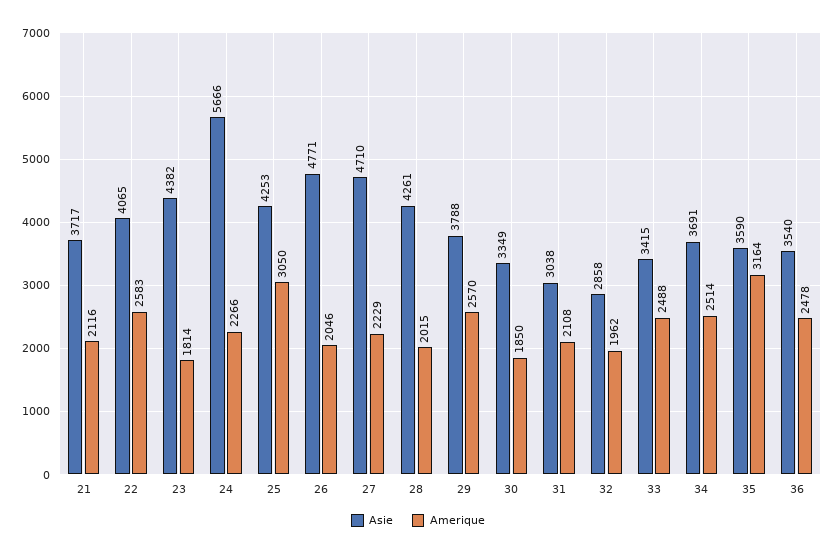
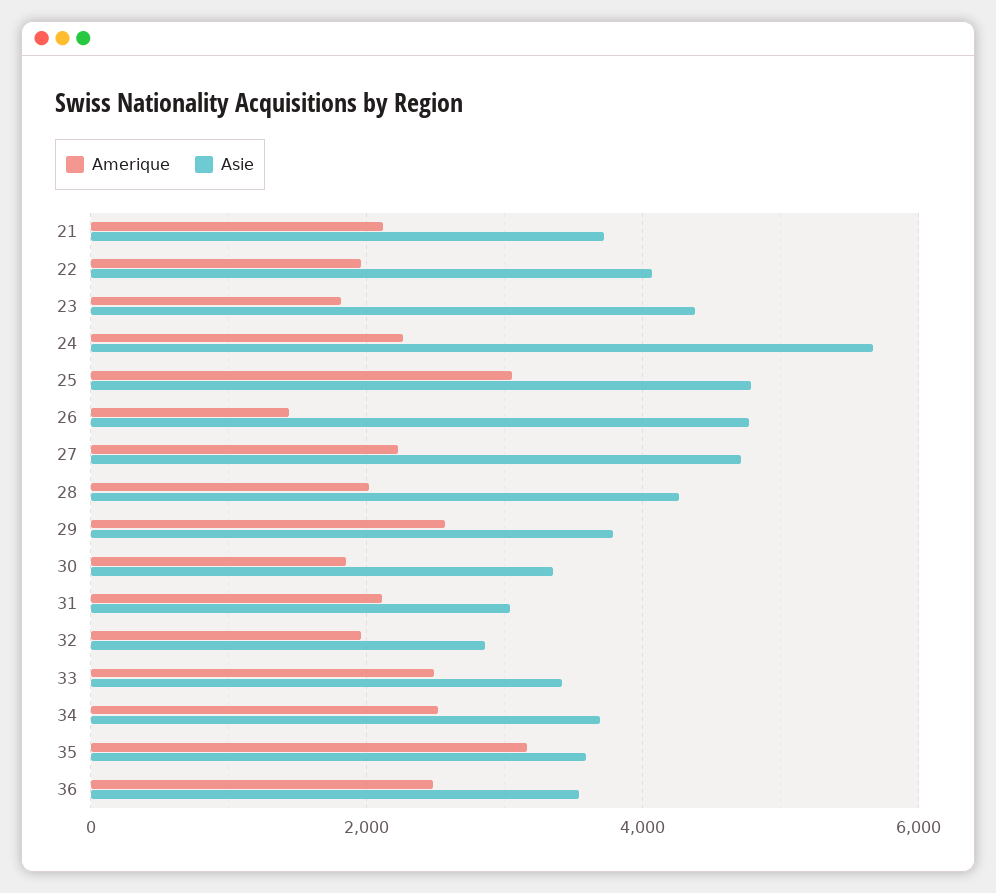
  {
    "Asie": {
      "21": 3717,
      "22": 4065,
      "23": 4382,
      "24": 5666,
-     "25": 4253,
+     "25": 4800,
      "26": 4771,
      "27": 4710,
      "28": 4261,
      "29": 3788,
      "30": 3349,
      "31": 3038,
      "32": 2858,
      "33": 3415,
      "34": 3691,
      "35": 3590,
      "36": 3540
    },
    "Amerique": {
      "21": 2116,
-     "22": 2583,
+     "22": 2000,
      "23": 1814,
      "24": 2266,
      "25": 3050,
-     "26": 2046,
+     "26": 1400,
      "27": 2229,
      "28": 2015,
      "29": 2570,
      "30": 1850,
      "31": 2108,
      "32": 1962,
      "33": 2488,
      "34": 2514,
      "35": 3164,
      "36": 2478
    }
  }

